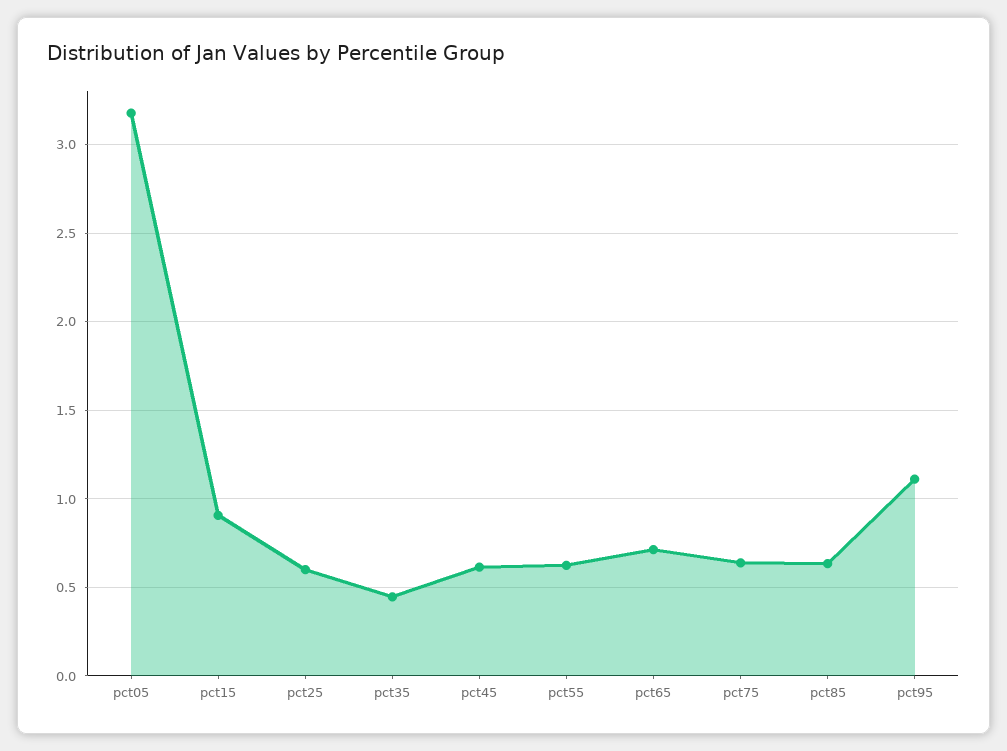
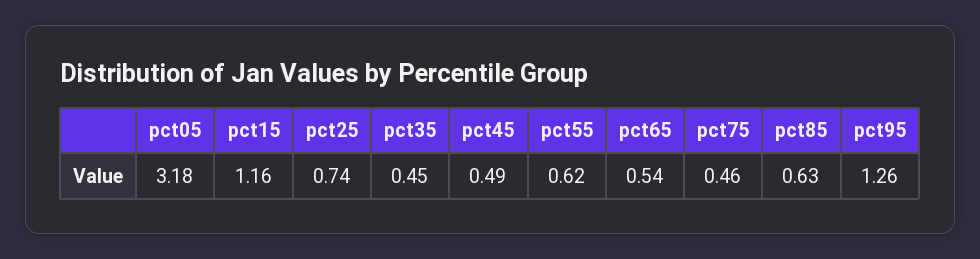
  {
    "pct05": 3.18,
-   "pct15": 0.9,
+   "pct15": 1.16,
-   "pct25": 0.6,
+   "pct25": 0.74,
    "pct35": 0.45,
-   "pct45": 0.6,
+   "pct45": 0.49,
    "pct55": 0.62,
-   "pct65": 0.7,
+   "pct65": 0.54,
-   "pct75": 0.65,
+   "pct75": 0.46,
    "pct85": 0.63,
-   "pct95": 1.1
+   "pct95": 1.26
  }

